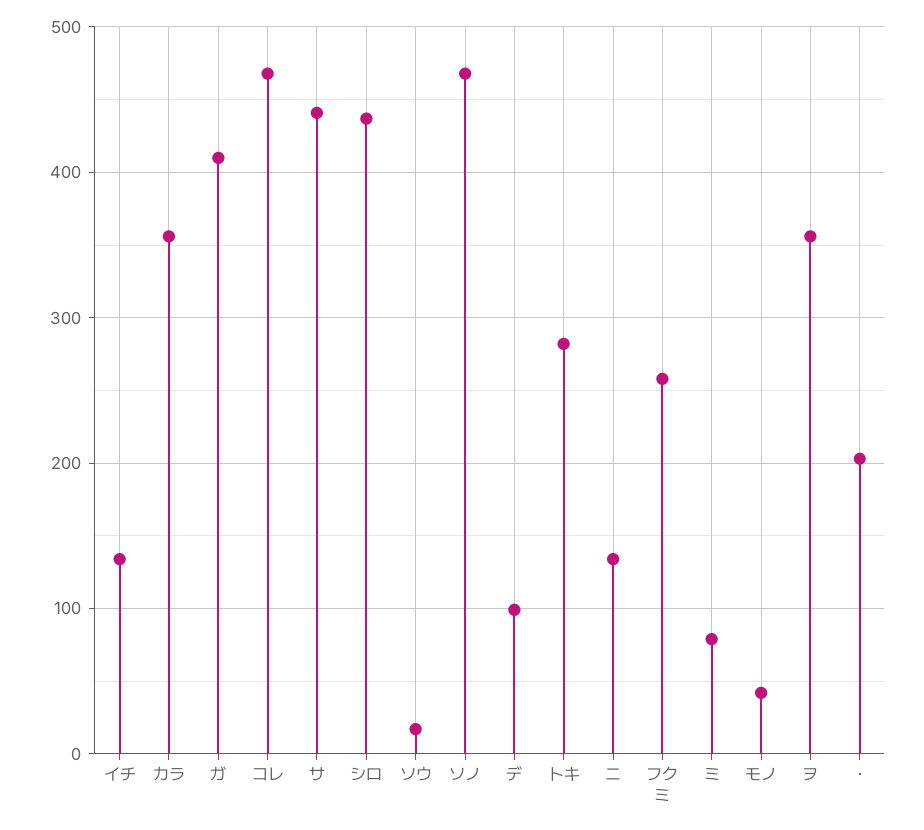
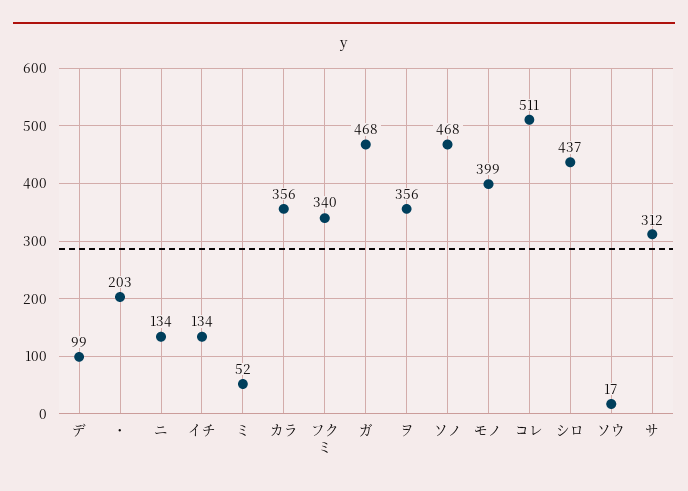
  {
    "イチ": 134,
    "カラ": 356,
-   "ガ": 410,
+   "ガ": 468,
-   "コレ": 470,
+   "コレ": 511,
-   "サ": 440,
+   "サ": 312,
    "シロ": 437,
    "ソウ": 17,
    "ソノ": 468,
    "デ": 99,
-   "トキ": 280,
    "ニ": 134,
-   "フクミ": 260,
+   "フクミ": 340,
-   "ミ": 80,
+   "ミ": 52,
-   "モノ": 40,
+   "モノ": 399,
    "ヲ": 356,
    "・": 203
  }

